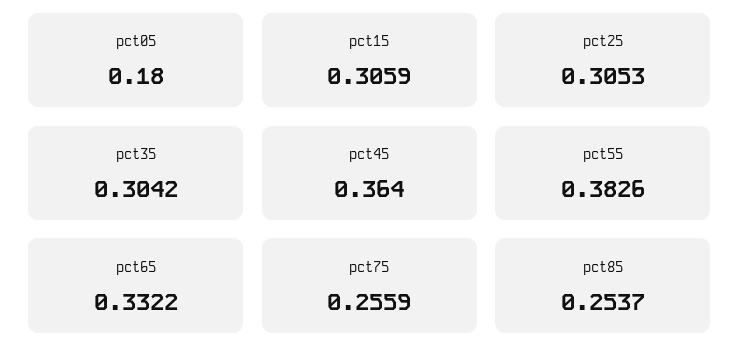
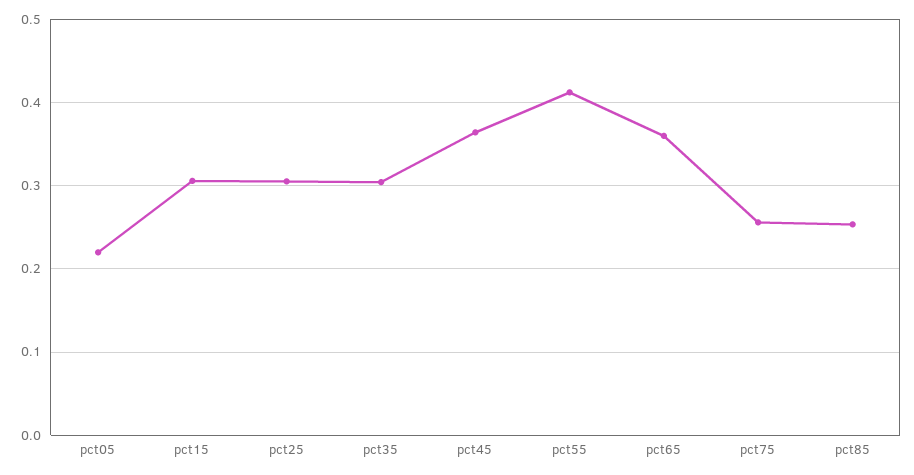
  {
-   "pct05": 0.18,
+   "pct05": 0.22,
    "pct15": 0.3059,
    "pct25": 0.3053,
    "pct35": 0.3042,
    "pct45": 0.364,
-   "pct55": 0.3826,
+   "pct55": 0.41,
-   "pct65": 0.3322,
+   "pct65": 0.36,
    "pct75": 0.2559,
    "pct85": 0.2537
  }

